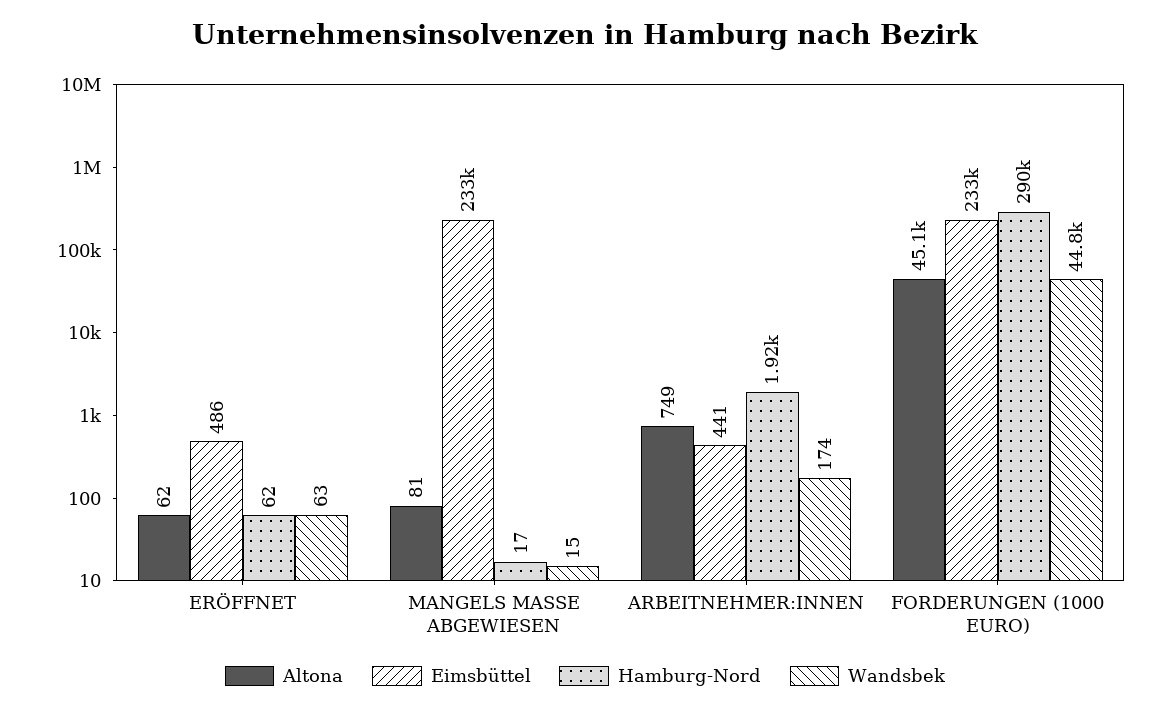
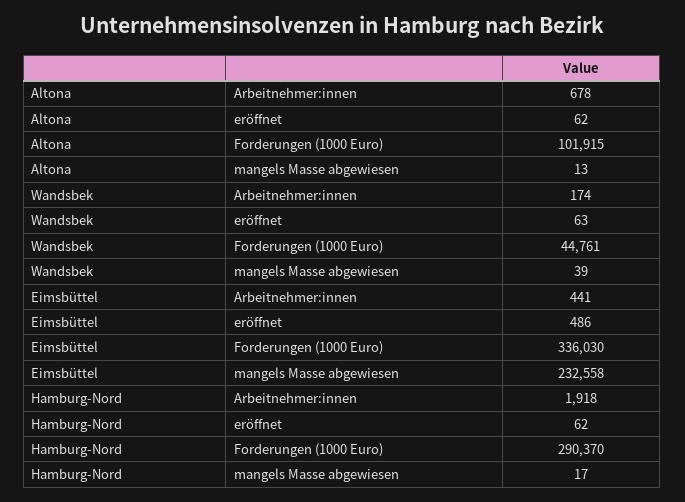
  {
    "Altona": {
      "ERÖFFNET": 62,
-     "MANGELS MASSE ABGEWIESEN": 81,
+     "MANGELS MASSE ABGEWIESEN": 13,
-     "ARBEITNEHMER:INNEN": 749,
+     "ARBEITNEHMER:INNEN": 678,
-     "FORDERUNGEN (1000 EURO)": 45100
+     "FORDERUNGEN (1000 EURO)": 101915
    },
    "Eimsbüttel": {
      "ERÖFFNET": 486,
      "MANGELS MASSE ABGEWIESEN": 232558,
      "ARBEITNEHMER:INNEN": 441,
-     "FORDERUNGEN (1000 EURO)": 233000
+     "FORDERUNGEN (1000 EURO)": 336030
    },
    "Hamburg-Nord": {
      "ERÖFFNET": 62,
      "MANGELS MASSE ABGEWIESEN": 17,
      "ARBEITNEHMER:INNEN": 1918,
      "FORDERUNGEN (1000 EURO)": 290370
    },
    "Wandsbek": {
      "ERÖFFNET": 63,
-     "MANGELS MASSE ABGEWIESEN": 15,
+     "MANGELS MASSE ABGEWIESEN": 39,
      "ARBEITNEHMER:INNEN": 174,
      "FORDERUNGEN (1000 EURO)": 44761
    }
  }

